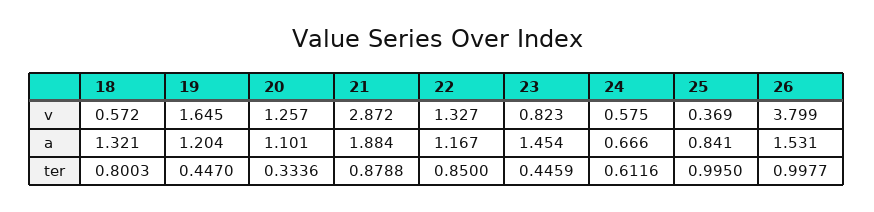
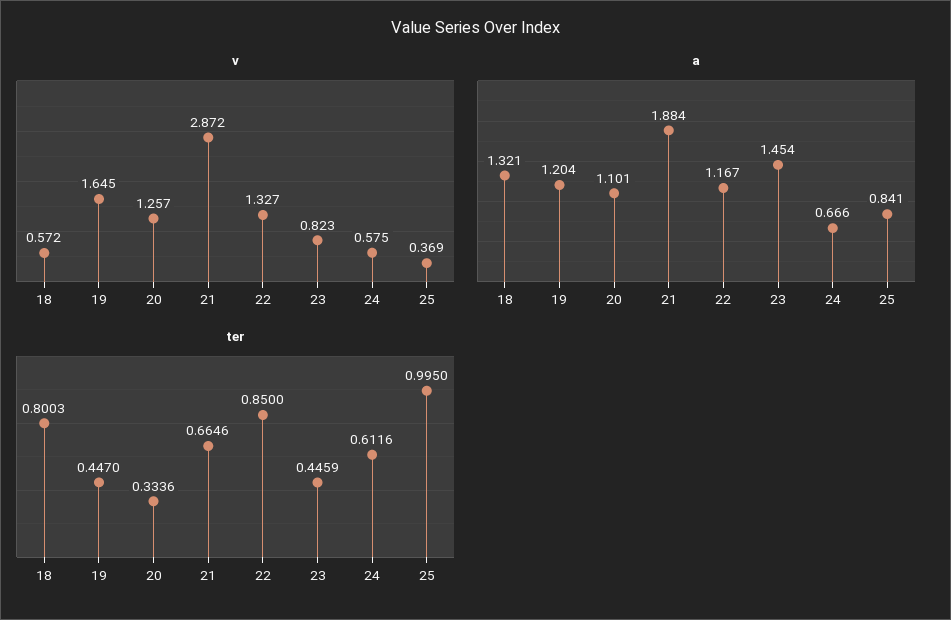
  {
    "v": {
      "18": 0.572,
      "19": 1.645,
      "20": 1.257,
      "21": 2.872,
      "22": 1.327,
      "23": 0.823,
      "24": 0.575,
-     "25": 0.369,
+     "25": 0.369
-     "26": 3.799
    },
    "a": {
      "18": 1.321,
      "19": 1.204,
      "20": 1.101,
      "21": 1.884,
      "22": 1.167,
      "23": 1.454,
      "24": 0.666,
-     "25": 0.841,
+     "25": 0.841
-     "26": 1.531
    },
    "ter": {
      "18": 0.8003,
      "19": 0.447,
      "20": 0.3336,
-     "21": 0.8788,
+     "21": 0.6646,
      "22": 0.85,
      "23": 0.4459,
      "24": 0.6116,
-     "25": 0.995,
+     "25": 0.995
-     "26": 0.9977
    }
  }

